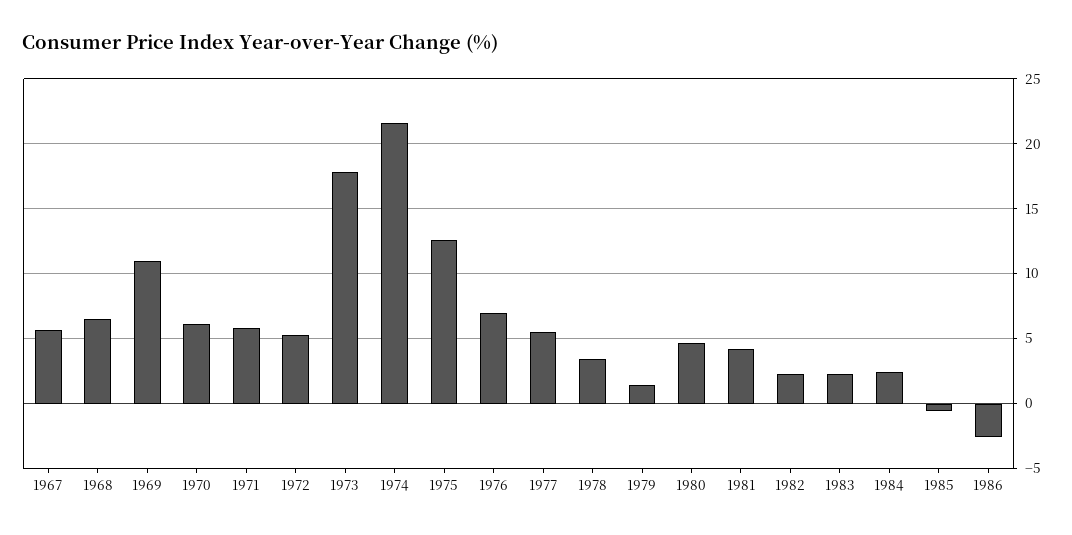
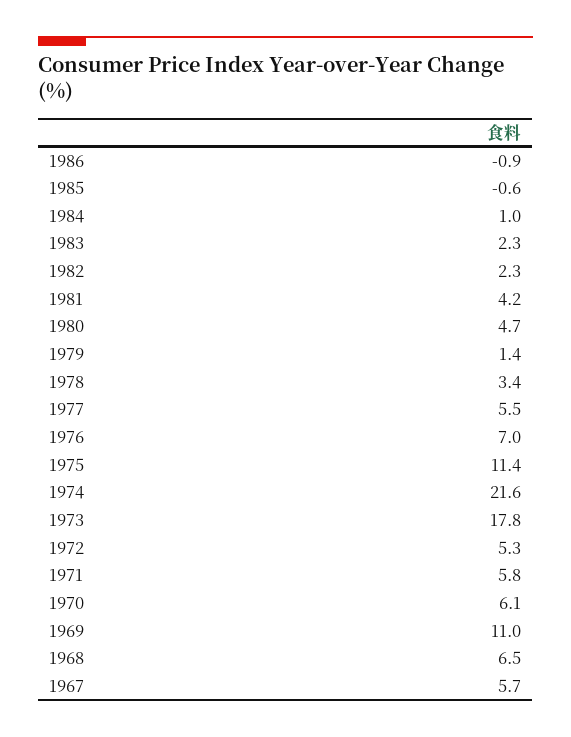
  {
    "1967": 5.7,
    "1968": 6.5,
    "1969": 11,
    "1970": 6.1,
    "1971": 5.8,
    "1972": 5.3,
    "1973": 17.8,
    "1974": 21.6,
-   "1975": 12.5,
+   "1975": 11.4,
    "1976": 7,
    "1977": 5.5,
    "1978": 3.4,
    "1979": 1.4,
    "1980": 4.7,
    "1981": 4.2,
    "1982": 2.3,
    "1983": 2.3,
-   "1984": 2.5,
+   "1984": 1,
    "1985": -0.6,
-   "1986": -2.5
+   "1986": -0.9
  }

